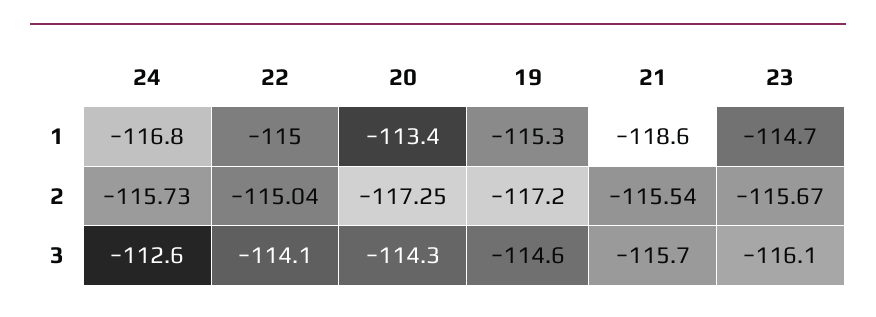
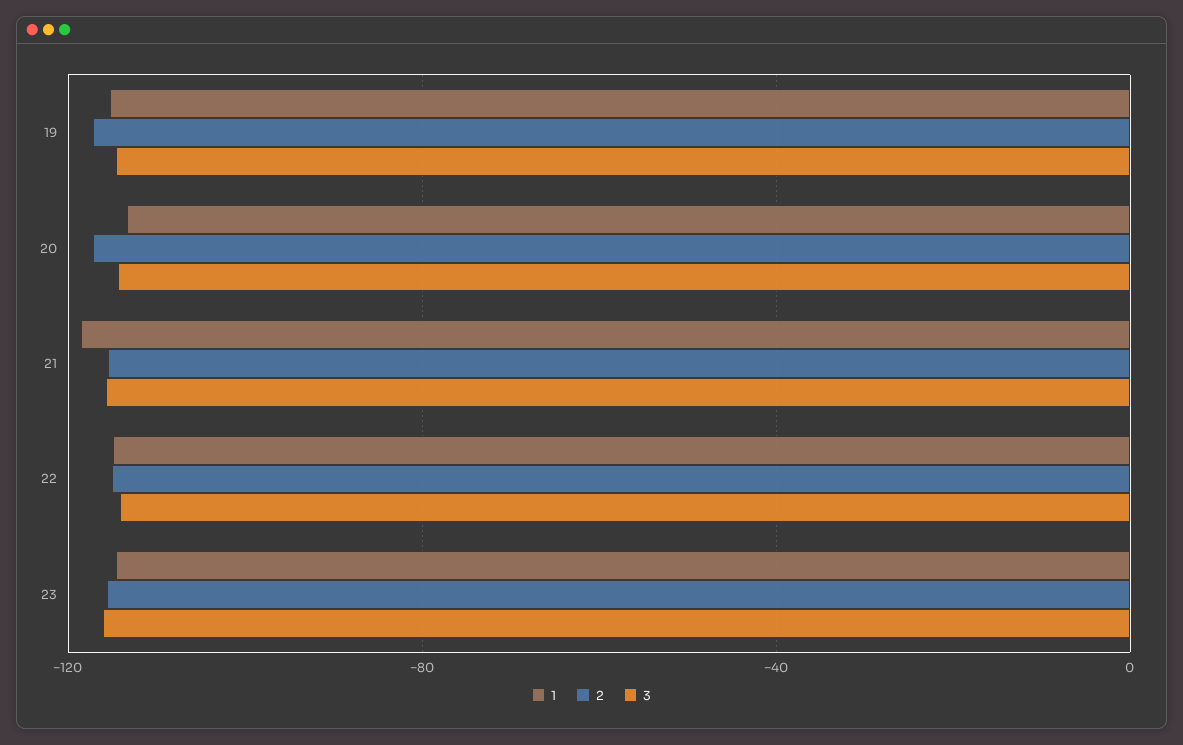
  {
    "1": {
-     "24": -116.8,
      "22": -115,
      "20": -113.4,
      "19": -115.3,
      "21": -118.6,
      "23": -114.7
    },
    "2": {
-     "24": -115.73,
      "22": -115.04,
      "20": -117.25,
      "19": -117.2,
      "21": -115.54,
      "23": -115.67
    },
    "3": {
-     "24": -112.6,
      "22": -114.1,
      "20": -114.3,
      "19": -114.6,
      "21": -115.7,
      "23": -116.1
    }
  }

